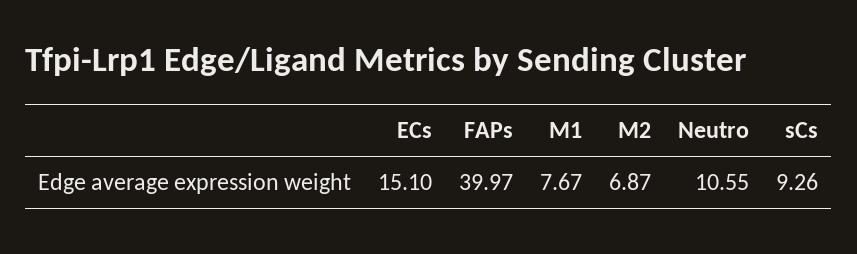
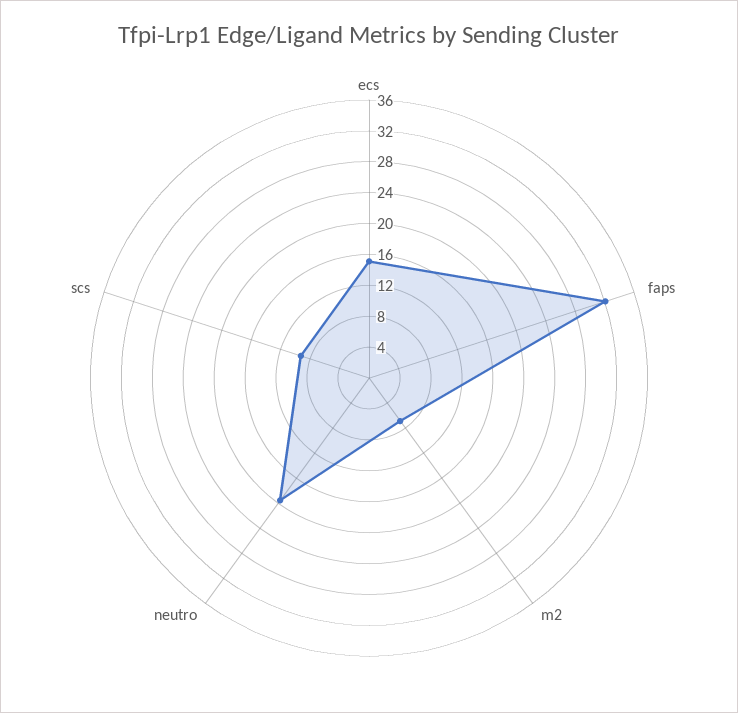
  {
    "ECs": 15.1,
-   "FAPs": 39.97,
+   "FAPs": 32,
-   "M1": 7.67,
    "M2": 6.87,
-   "Neutro": 10.55,
+   "Neutro": 20,
    "sCs": 9.26
  }

